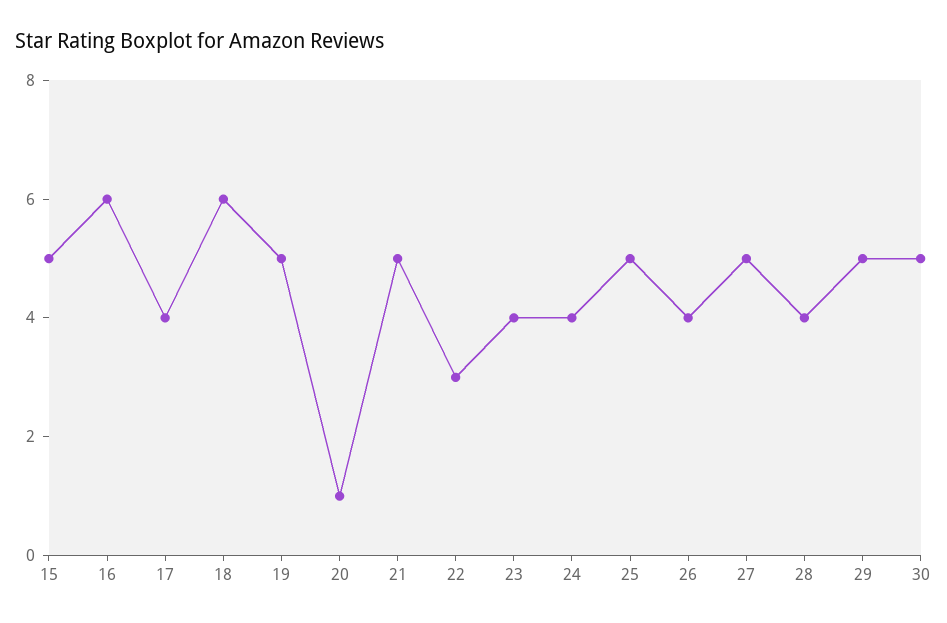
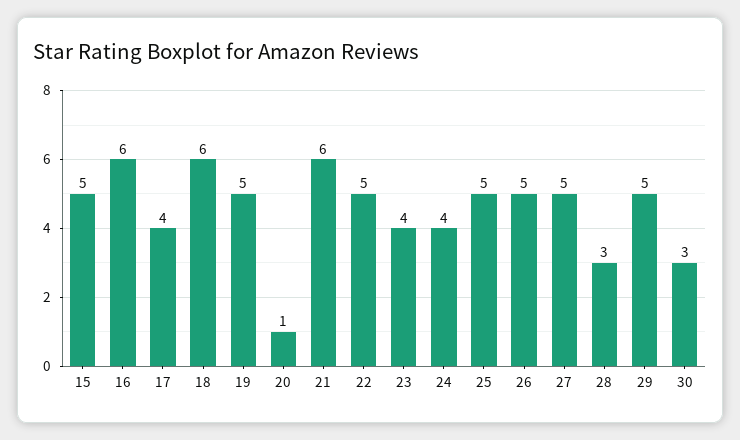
  {
    "15": 5,
    "16": 6,
    "17": 4,
    "18": 6,
    "19": 5,
    "20": 1,
-   "21": 5,
+   "21": 6,
-   "22": 3,
+   "22": 5,
    "23": 4,
    "24": 4,
    "25": 5,
-   "26": 4,
+   "26": 5,
    "27": 5,
-   "28": 4,
+   "28": 3,
    "29": 5,
-   "30": 5
+   "30": 3
  }

